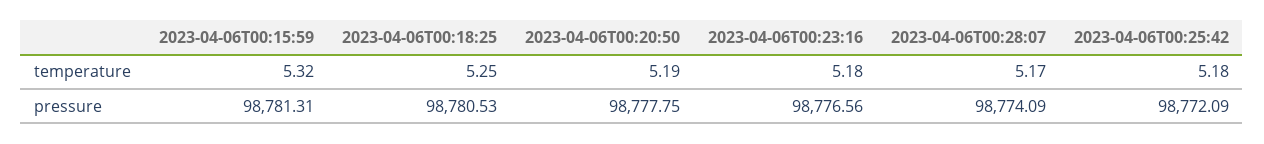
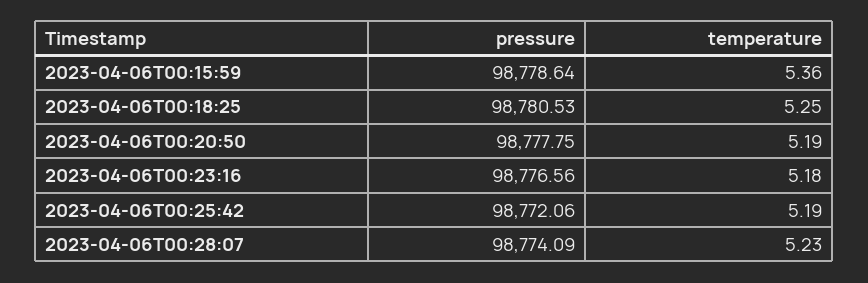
  {
    "2023-04-06T00:15:59": {
-     "temperature": 5.32,
+     "temperature": 5.36,
-     "pressure": 98781.31
+     "pressure": 98778.64
    },
    "2023-04-06T00:18:25": {
      "temperature": 5.25,
      "pressure": 98780.53
    },
    "2023-04-06T00:20:50": {
      "temperature": 5.19,
      "pressure": 98777.75
    },
    "2023-04-06T00:23:16": {
      "temperature": 5.18,
      "pressure": 98776.56
    },
    "2023-04-06T00:28:07": {
-     "temperature": 5.17,
+     "temperature": 5.23,
      "pressure": 98774.09
    },
    "2023-04-06T00:25:42": {
-     "temperature": 5.18,
+     "temperature": 5.19,
-     "pressure": 98772.09
+     "pressure": 98772.06
    }
  }

